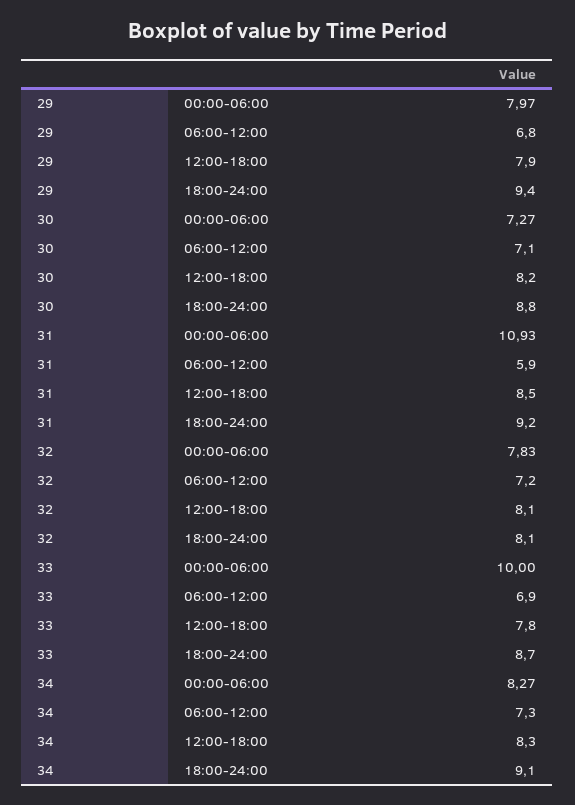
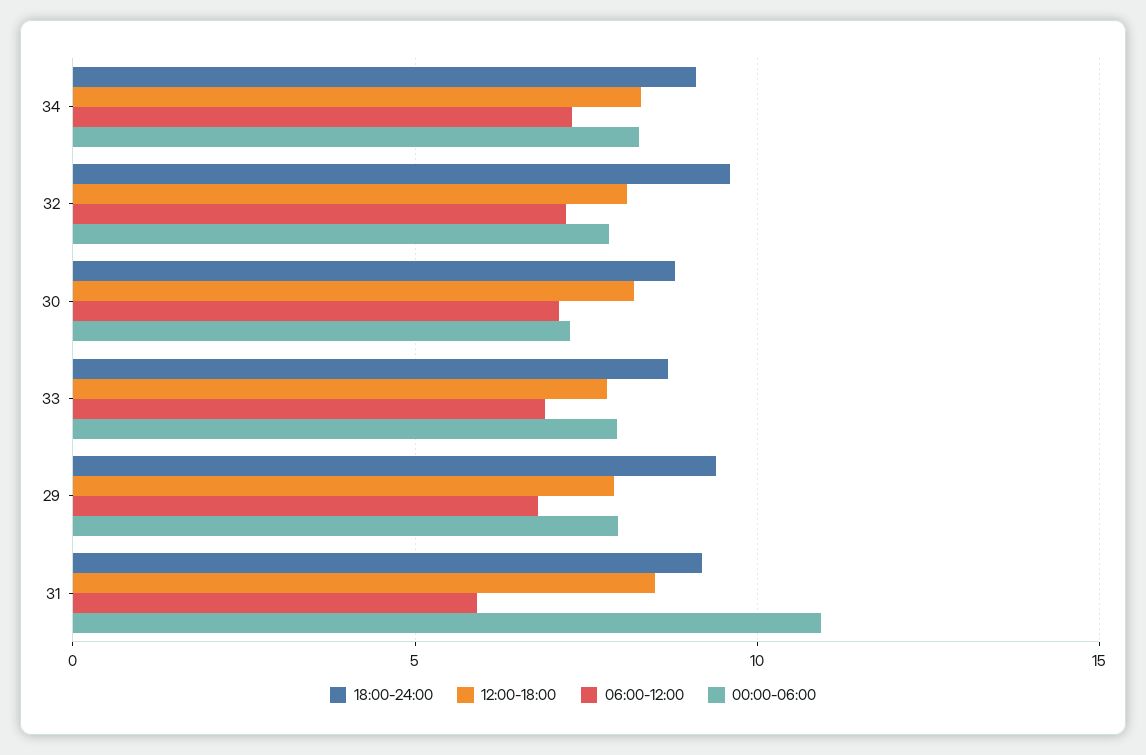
  {
    "00:00-06:00": {
      "29": 7.97,
      "30": 7.27,
      "31": 10.93,
      "32": 7.83,
-     "33": 10,
+     "33": 8,
      "34": 8.27
    },
    "06:00-12:00": {
      "29": 6.8,
      "30": 7.1,
      "31": 5.9,
      "32": 7.2,
      "33": 6.9,
      "34": 7.3
    },
    "12:00-18:00": {
      "29": 7.9,
      "30": 8.2,
      "31": 8.5,
      "32": 8.1,
      "33": 7.8,
      "34": 8.3
    },
    "18:00-24:00": {
      "29": 9.4,
      "30": 8.8,
      "31": 9.2,
-     "32": 8.1,
+     "32": 9.5,
      "33": 8.7,
      "34": 9.1
    }
  }

